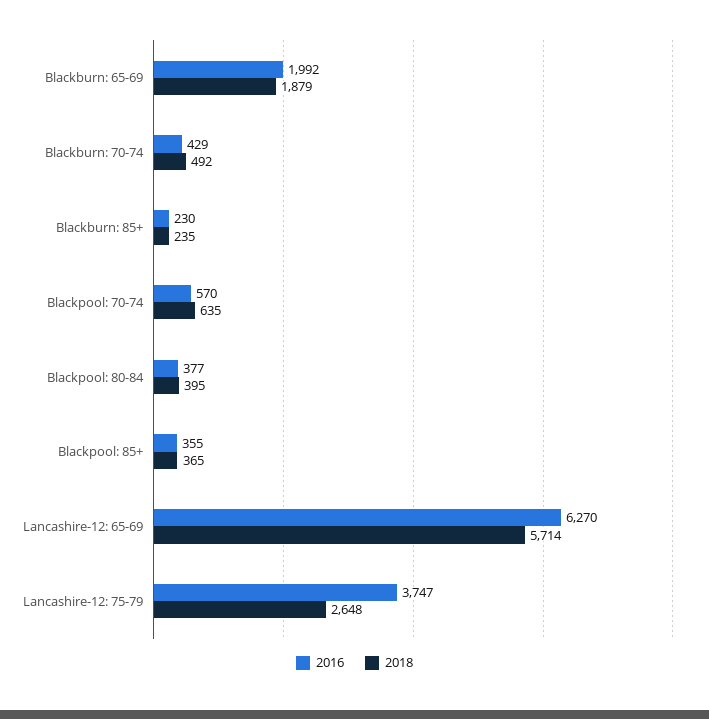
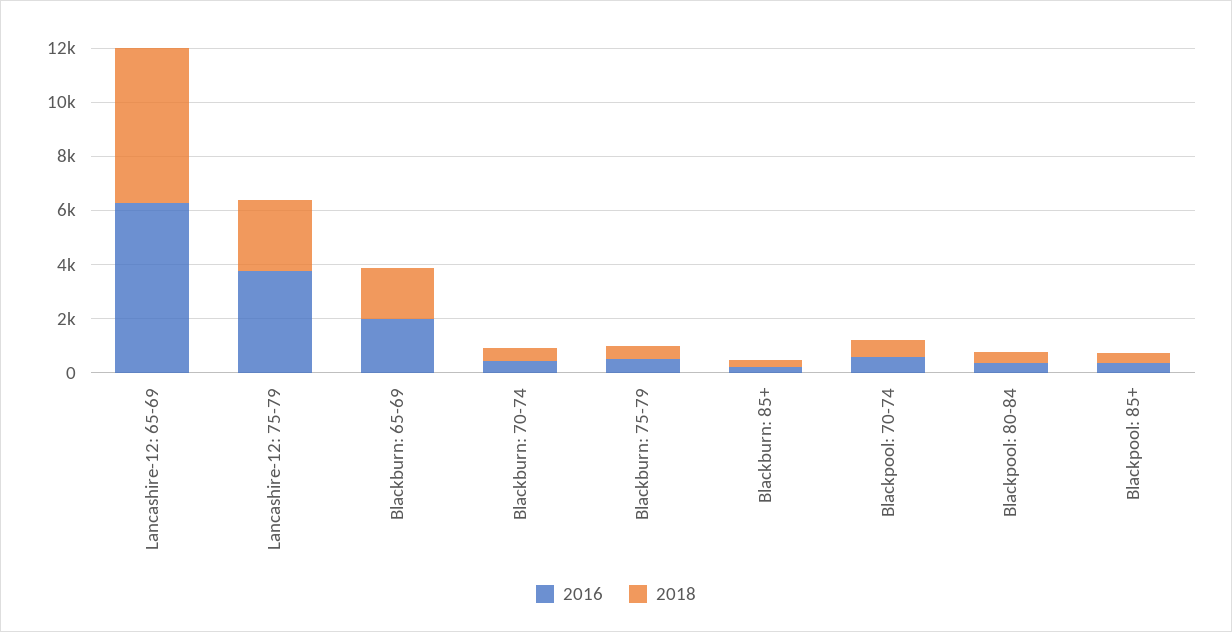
  {
    "2016": {
      "Blackburn: 65-69": 1992,
      "Blackburn: 70-74": 429,
      "Blackburn: 85+": 230,
      "Blackpool: 70-74": 570,
      "Blackpool: 80-84": 377,
      "Blackpool: 85+": 355,
      "Lancashire-12: 65-69": 6270,
-     "Lancashire-12: 75-79": 3747
+     "Lancashire-12: 75-79": 3747,
+     "Blackburn: 75-79": 500
    },
    "2018": {
      "Blackburn: 65-69": 1879,
      "Blackburn: 70-74": 492,
      "Blackburn: 85+": 235,
      "Blackpool: 70-74": 635,
      "Blackpool: 80-84": 395,
      "Blackpool: 85+": 365,
      "Lancashire-12: 65-69": 5714,
-     "Lancashire-12: 75-79": 2648
+     "Lancashire-12: 75-79": 2648,
+     "Blackburn: 75-79": 500
    }
  }

